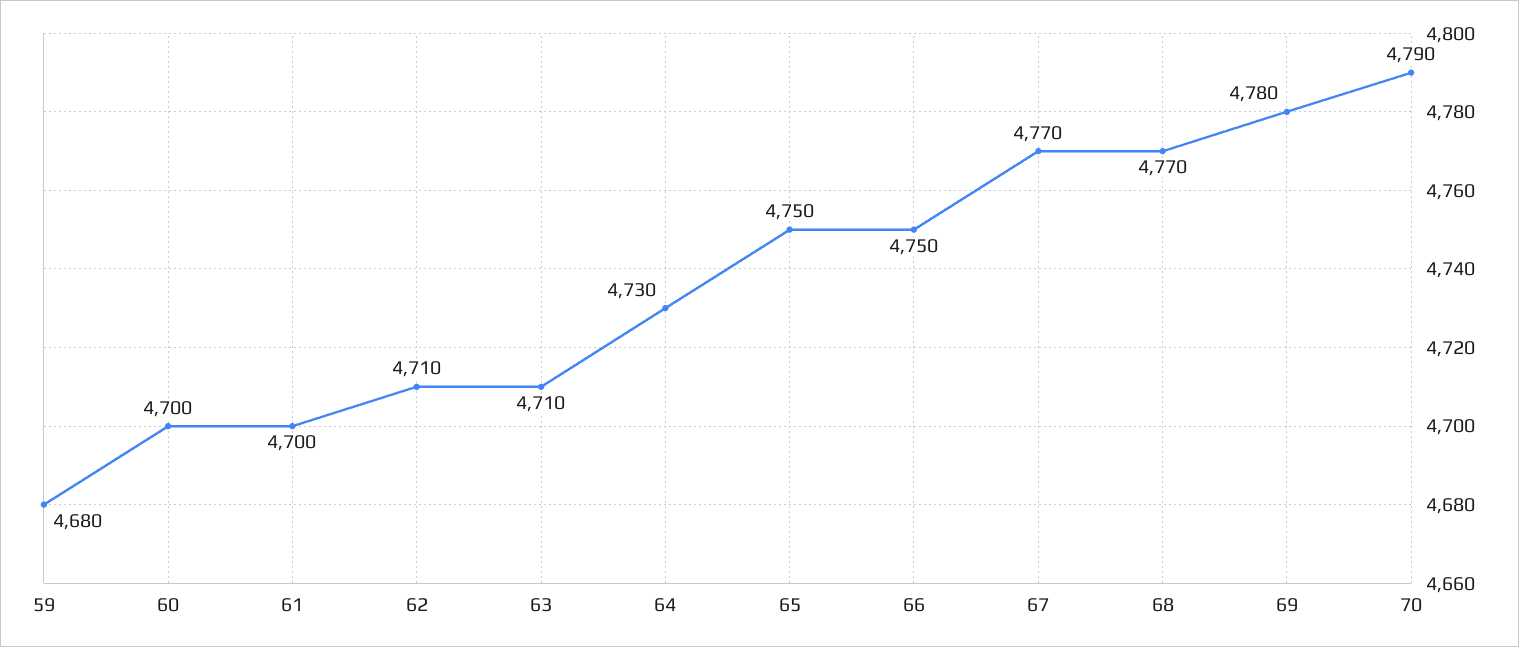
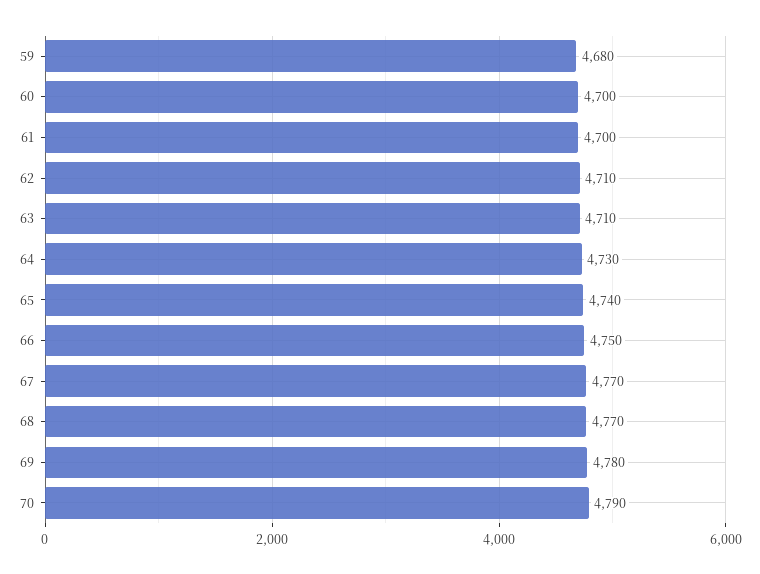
  {
    "59": 4680,
    "60": 4700,
    "61": 4700,
    "62": 4710,
    "63": 4710,
    "64": 4730,
-   "65": 4750,
+   "65": 4740,
    "66": 4750,
    "67": 4770,
    "68": 4770,
    "69": 4780,
    "70": 4790
  }

